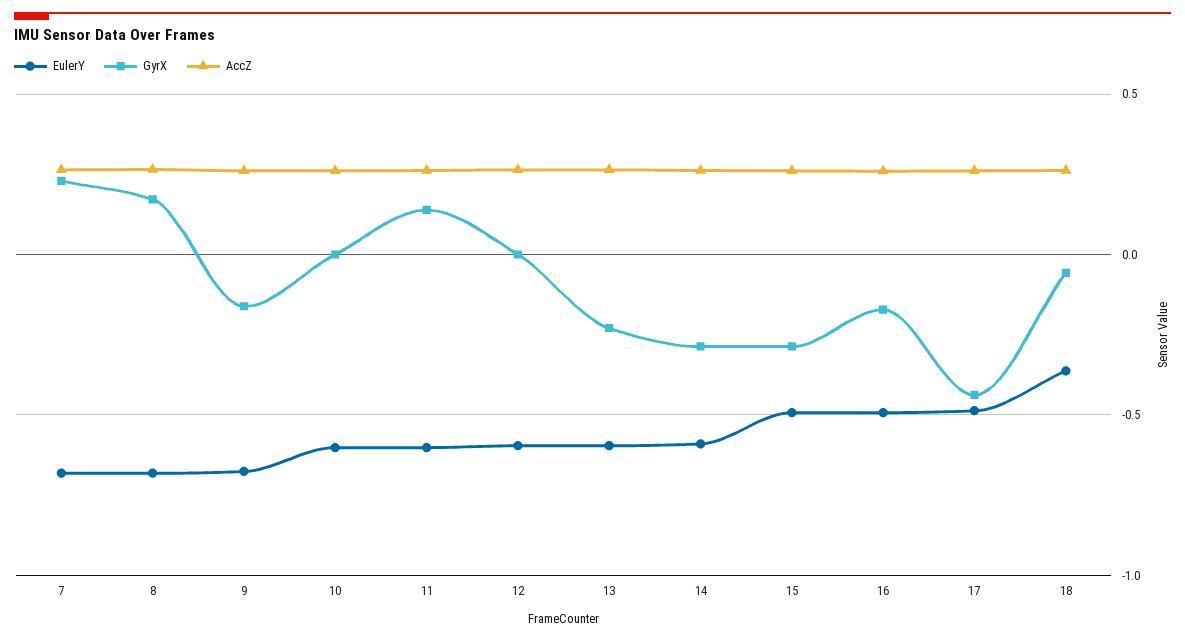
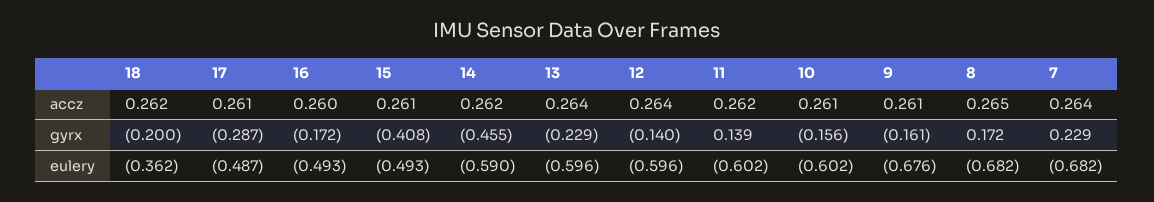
  {
    "EulerY": {
      "7": -0.682,
      "8": -0.682,
      "9": -0.676,
      "10": -0.602,
      "11": -0.602,
      "12": -0.596,
      "13": -0.596,
      "14": -0.59,
      "15": -0.493,
      "16": -0.493,
      "17": -0.487,
      "18": -0.362
    },
    "GyrX": {
      "7": 0.229,
      "8": 0.172,
      "9": -0.161,
-     "10": 0,
+     "10": -0.156,
      "11": 0.139,
-     "12": 0,
+     "12": -0.14,
      "13": -0.229,
-     "14": -0.3,
+     "14": -0.455,
-     "15": -0.3,
+     "15": -0.408,
      "16": -0.172,
-     "17": -0.45,
+     "17": -0.287,
-     "18": -0.05
+     "18": -0.2
    },
    "AccZ": {
      "7": 0.264,
      "8": 0.265,
      "9": 0.261,
      "10": 0.261,
      "11": 0.262,
      "12": 0.264,
      "13": 0.264,
      "14": 0.262,
      "15": 0.261,
      "16": 0.26,
      "17": 0.261,
      "18": 0.262
    }
  }

